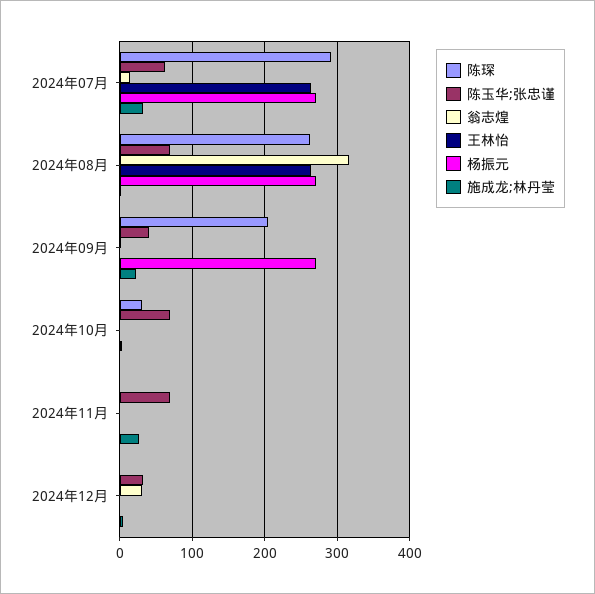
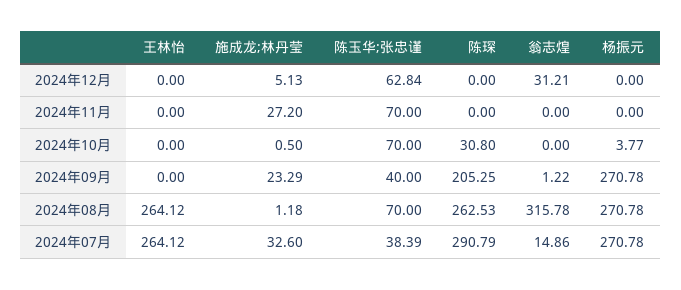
  {
    "陈琛": {
      "2024年07月": 290.79,
      "2024年08月": 262.53,
      "2024年09月": 205.25,
      "2024年10月": 30.8,
      "2024年11月": 0,
      "2024年12月": 0
    },
    "陈玉华;张忠谨": {
-     "2024年07月": 60,
+     "2024年07月": 38.39,
      "2024年08月": 70,
      "2024年09月": 40,
      "2024年10月": 70,
      "2024年11月": 70,
-     "2024年12月": 30
+     "2024年12月": 62.84
    },
    "翁志煌": {
      "2024年07月": 14.86,
      "2024年08月": 315.78,
      "2024年09月": 1.22,
      "2024年10月": 0,
      "2024年11月": 0,
      "2024年12月": 31.21
    },
    "王林怡": {
      "2024年07月": 264.12,
      "2024年08月": 264.12,
      "2024年09月": 0,
      "2024年10月": 0,
      "2024年11月": 0,
      "2024年12月": 0
    },
    "杨振元": {
      "2024年07月": 270.78,
      "2024年08月": 270.78,
      "2024年09月": 270.78,
      "2024年10月": 3.77,
      "2024年11月": 0,
      "2024年12月": 0
    },
    "施成龙;林丹莹": {
      "2024年07月": 32.6,
      "2024年08月": 1.18,
      "2024年09月": 23.29,
      "2024年10月": 0.5,
      "2024年11月": 27.2,
      "2024年12月": 5.13
    }
  }

